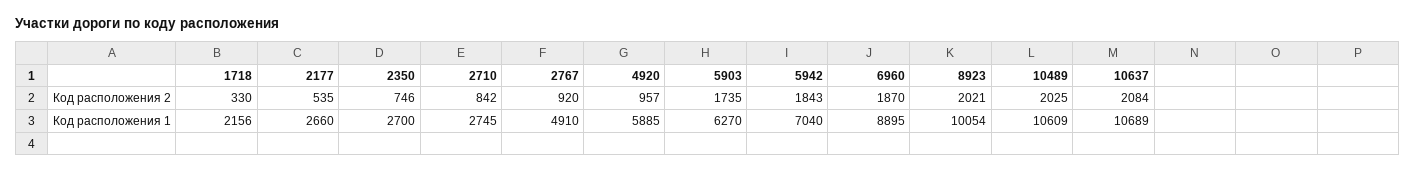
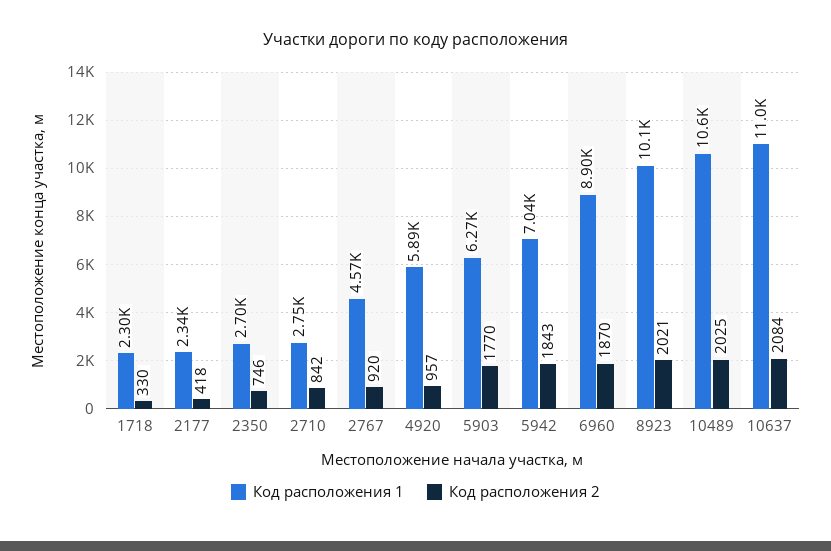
  {
    "Код расположения 2": {
      "1718": 330,
-     "2177": 535,
+     "2177": 418,
      "2350": 746,
      "2710": 842,
      "2767": 920,
      "4920": 957,
-     "5903": 1735,
+     "5903": 1770,
      "5942": 1843,
      "6960": 1870,
      "8923": 2021,
      "10489": 2025,
      "10637": 2084
    },
    "Код расположения 1": {
-     "1718": 2156,
+     "1718": 2300,
-     "2177": 2660,
+     "2177": 2340,
      "2350": 2700,
      "2710": 2745,
-     "2767": 4910,
+     "2767": 4570,
      "4920": 5885,
      "5903": 6270,
      "5942": 7040,
      "6960": 8895,
      "8923": 10054,
      "10489": 10609,
-     "10637": 10689
+     "10637": 11000
    }
  }

